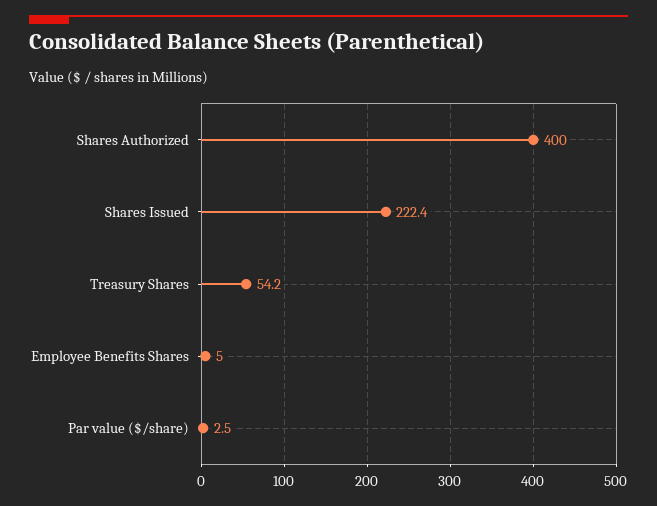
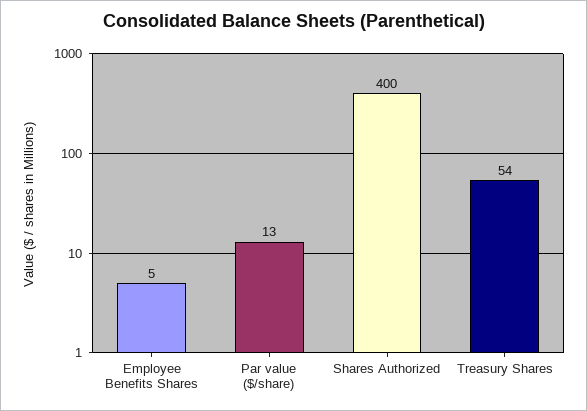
  {
    "Shares Authorized": 400,
-   "Shares Issued": 222.4,
    "Treasury Shares": 54.2,
    "Employee Benefits Shares": 5,
-   "Par value ($/share)": 2.5
+   "Par value ($/share)": 13
  }

